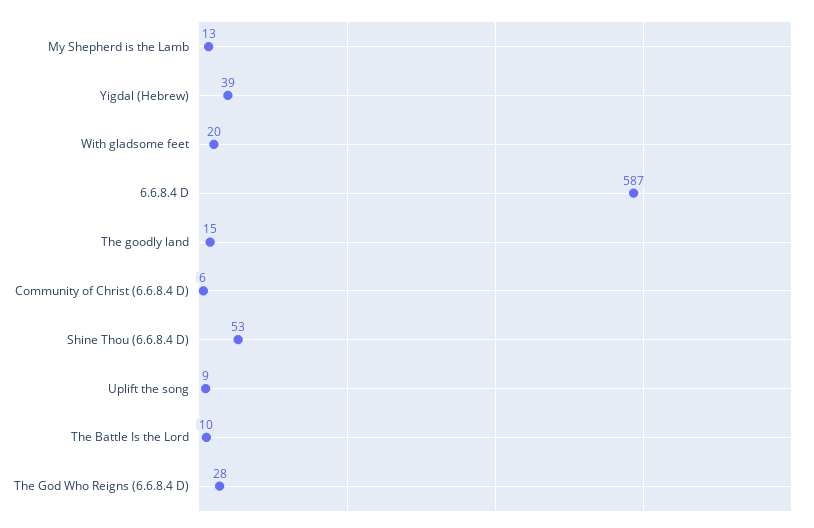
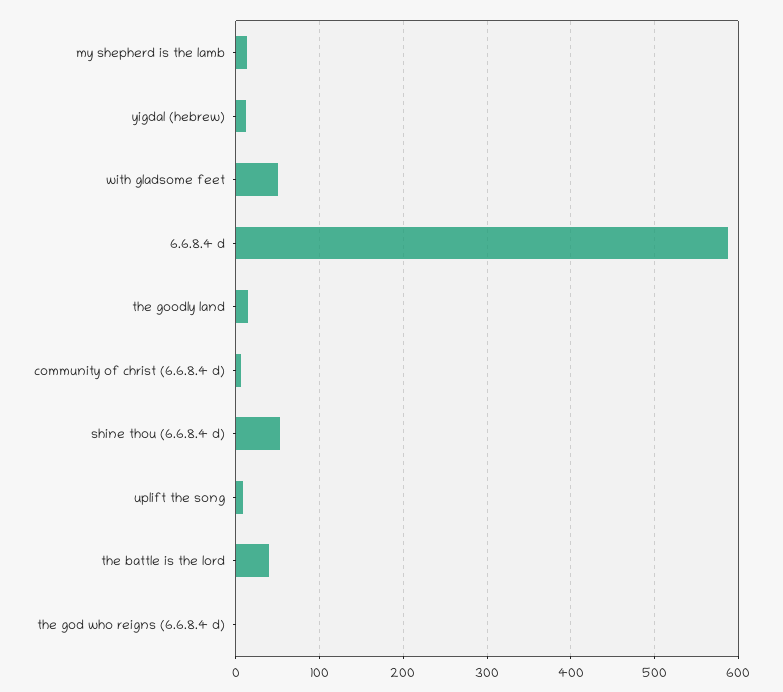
  {
    "My Shepherd is the Lamb": 13,
-   "Yigdal (Hebrew)": 39,
+   "Yigdal (Hebrew)": 10,
-   "With gladsome feet": 20,
+   "With gladsome feet": 50,
    "6.6.8.4 D": 587,
    "The goodly land": 15,
    "Community of Christ (6.6.8.4 D)": 6,
    "Shine Thou (6.6.8.4 D)": 53,
    "Uplift the song": 9,
-   "The Battle Is the Lord": 10,
+   "The Battle Is the Lord": 40,
-   "The God Who Reigns (6.6.8.4 D)": 28
+   "The God Who Reigns (6.6.8.4 D)": 0
  }

